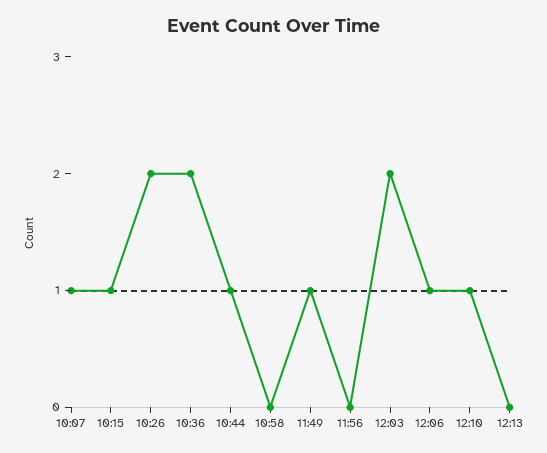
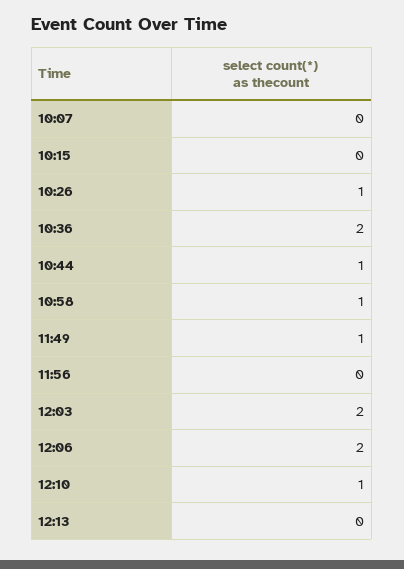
  {
-   "10:07": 1,
+   "10:07": 0,
-   "10:15": 1,
+   "10:15": 0,
-   "10:26": 2,
+   "10:26": 1,
    "10:36": 2,
    "10:44": 1,
-   "10:58": 0,
+   "10:58": 1,
    "11:49": 1,
    "11:56": 0,
    "12:03": 2,
-   "12:06": 1,
+   "12:06": 2,
    "12:10": 1,
    "12:13": 0
  }

